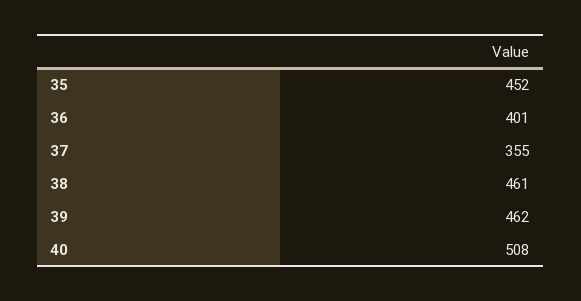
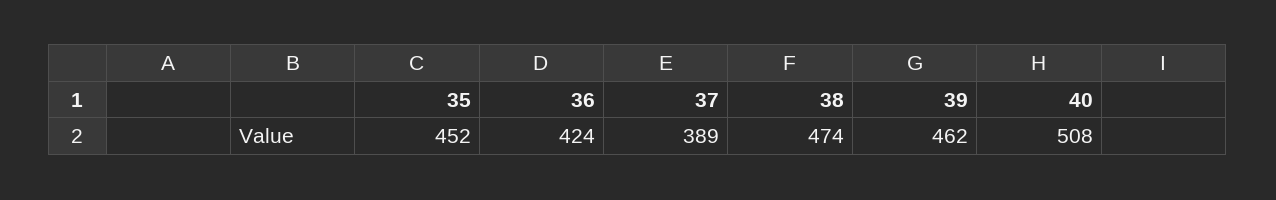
  {
    "35": 452,
-   "36": 401,
+   "36": 424,
-   "37": 355,
+   "37": 389,
-   "38": 461,
+   "38": 474,
    "39": 462,
    "40": 508
  }

